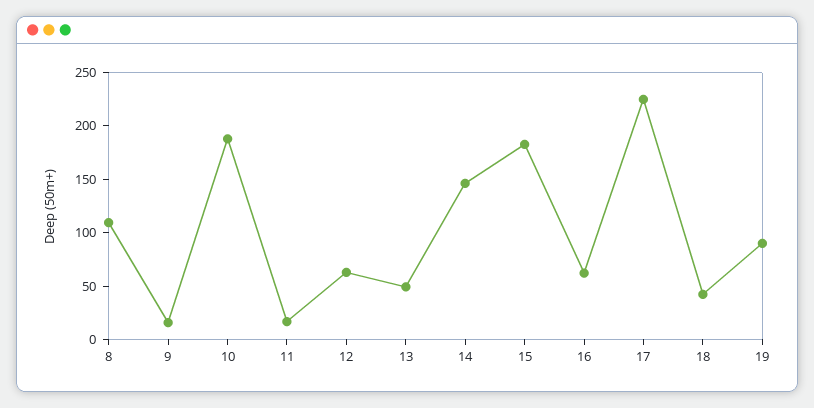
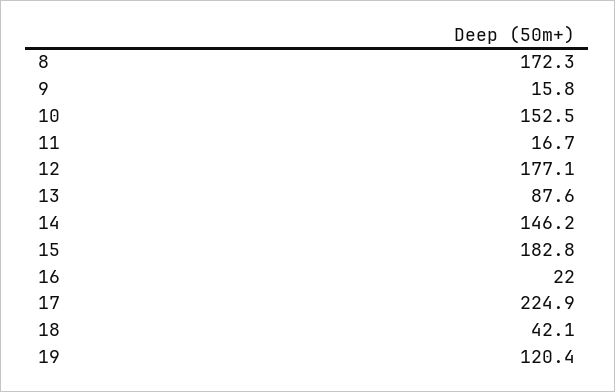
  {
-   "8": 110,
+   "8": 172.3,
    "9": 15.8,
-   "10": 190,
+   "10": 152.5,
    "11": 16.7,
-   "12": 60,
+   "12": 177.1,
-   "13": 50,
+   "13": 87.6,
    "14": 146.2,
    "15": 182.8,
-   "16": 60,
+   "16": 22,
    "17": 224.9,
    "18": 42.1,
-   "19": 90
+   "19": 120.4
  }

